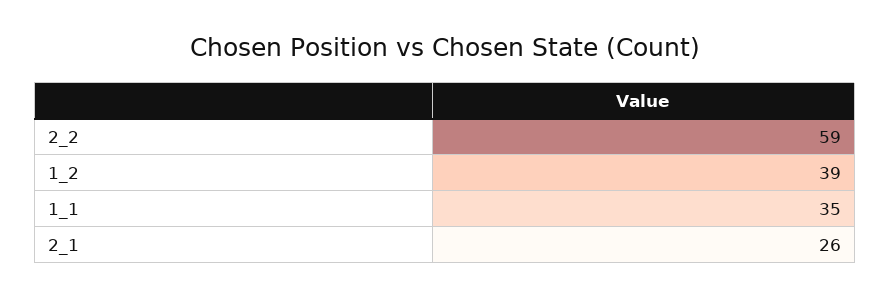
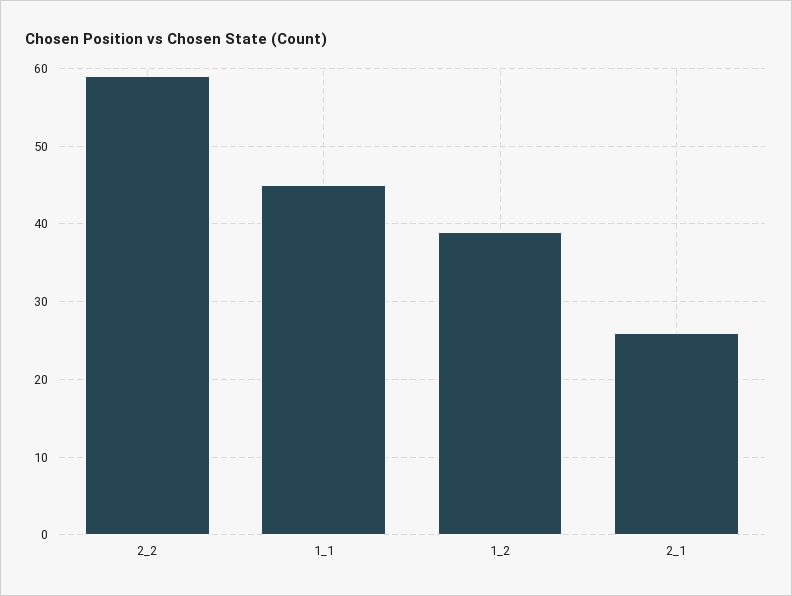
  {
    "2_2": 59,
    "1_2": 39,
-   "1_1": 35,
+   "1_1": 45,
    "2_1": 26
  }

